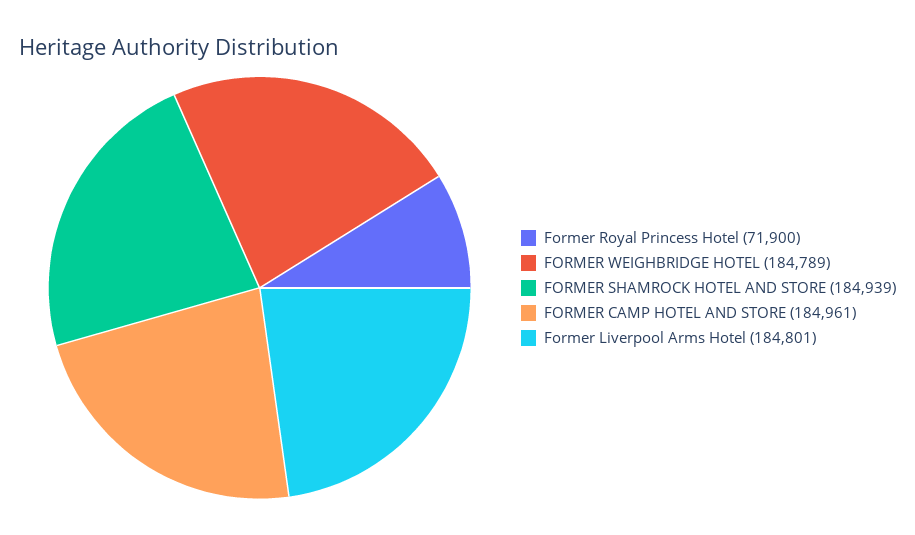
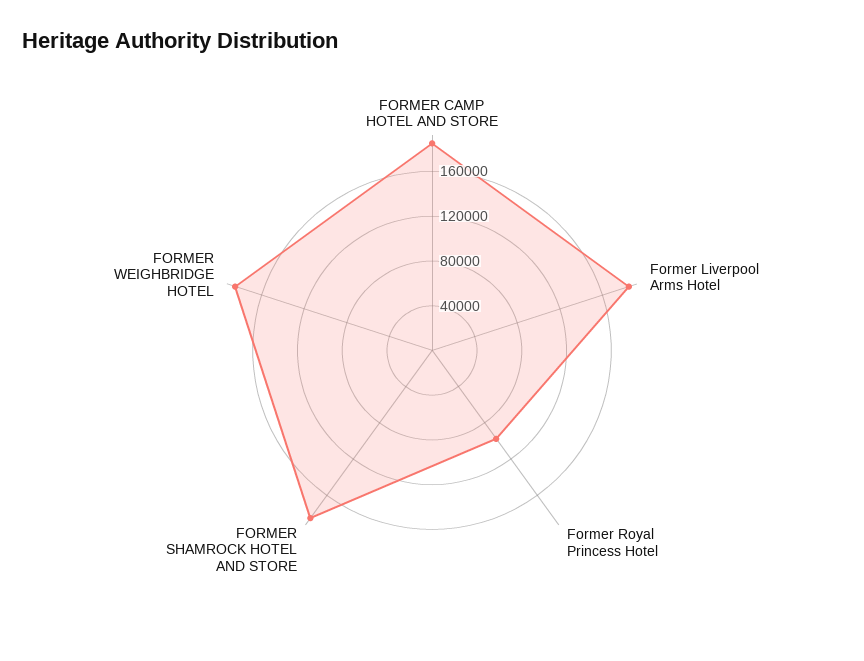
  {
-   "Former Royal Princess Hotel": 71900,
+   "Former Royal Princess Hotel": 100000,
    "FORMER WEIGHBRIDGE HOTEL": 184789,
    "FORMER SHAMROCK HOTEL AND STORE": 184939,
    "FORMER CAMP HOTEL AND STORE": 184961,
    "Former Liverpool Arms Hotel": 184801
  }

